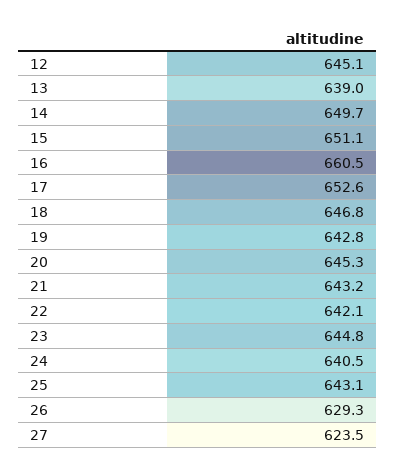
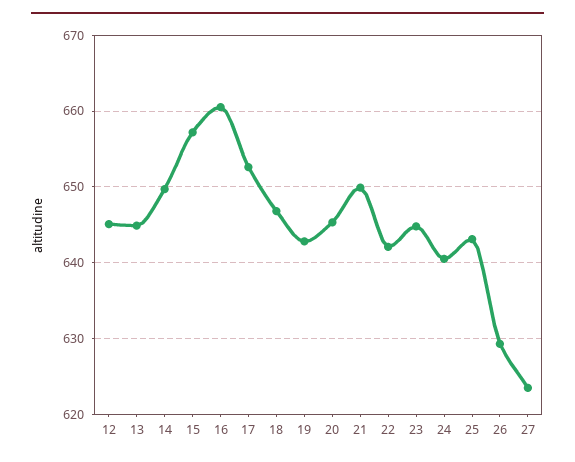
  {
    "12": 645.1,
-   "13": 639,
+   "13": 645,
    "14": 649.7,
-   "15": 651.1,
+   "15": 657,
    "16": 660.5,
    "17": 652.6,
    "18": 646.8,
    "19": 642.8,
    "20": 645.3,
-   "21": 643.2,
+   "21": 650,
    "22": 642.1,
    "23": 644.8,
    "24": 640.5,
    "25": 643.1,
    "26": 629.3,
    "27": 623.5
  }

